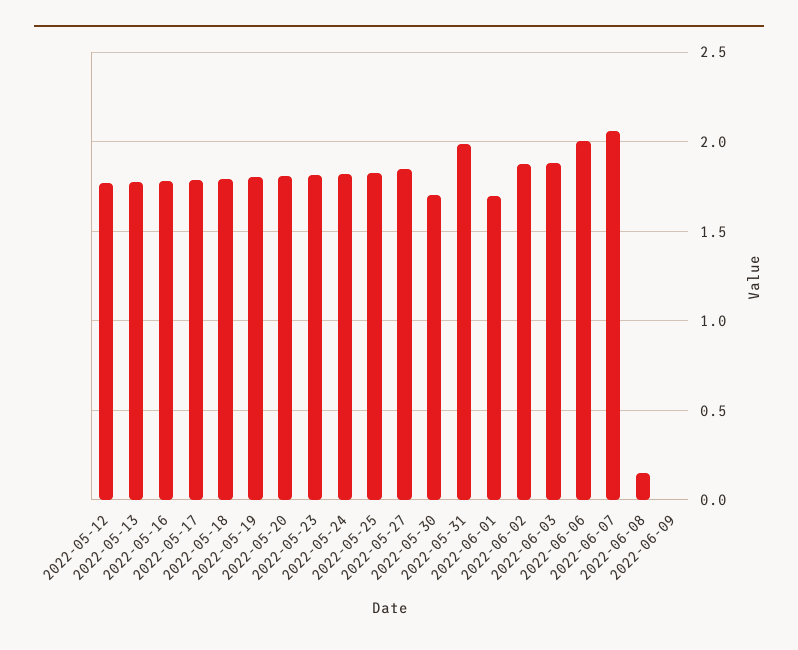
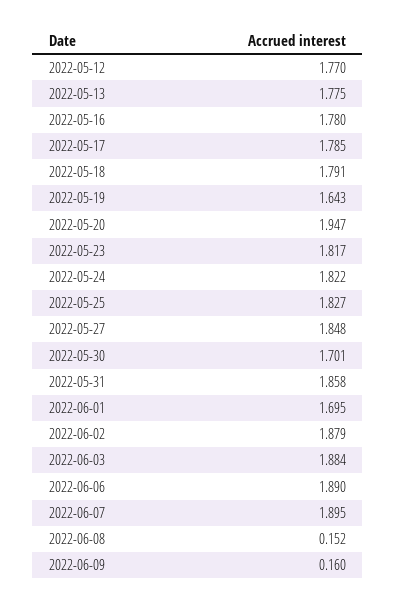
  {
    "2022-05-12": 1.77,
    "2022-05-13": 1.775,
    "2022-05-16": 1.78,
    "2022-05-17": 1.785,
    "2022-05-18": 1.791,
-   "2022-05-19": 1.8,
+   "2022-05-19": 1.643,
-   "2022-05-20": 1.8,
+   "2022-05-20": 1.947,
    "2022-05-23": 1.817,
    "2022-05-24": 1.822,
    "2022-05-25": 1.827,
    "2022-05-27": 1.848,
    "2022-05-30": 1.701,
-   "2022-05-31": 2,
+   "2022-05-31": 1.858,
    "2022-06-01": 1.695,
    "2022-06-02": 1.879,
    "2022-06-03": 1.884,
-   "2022-06-06": 2,
+   "2022-06-06": 1.89,
-   "2022-06-07": 2.05,
+   "2022-06-07": 1.895,
    "2022-06-08": 0.152,
-   "2022-06-09": 0
+   "2022-06-09": 0.16
  }

